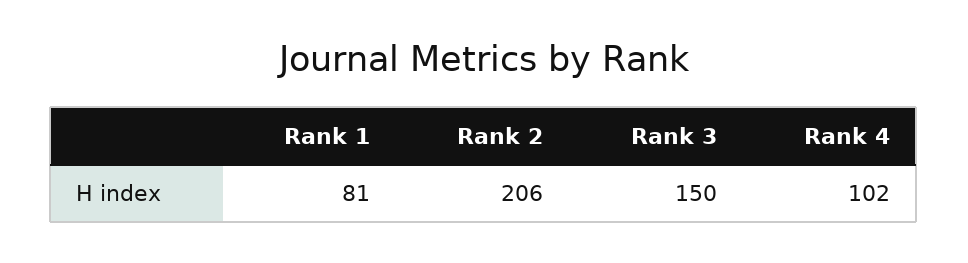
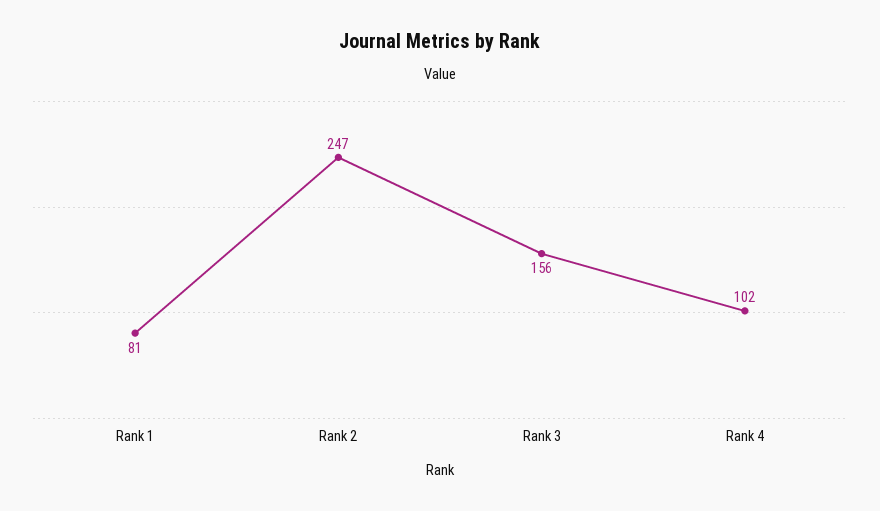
  {
    "Rank 1": 81,
-   "Rank 2": 206,
+   "Rank 2": 247,
-   "Rank 3": 150,
+   "Rank 3": 156,
    "Rank 4": 102
  }

